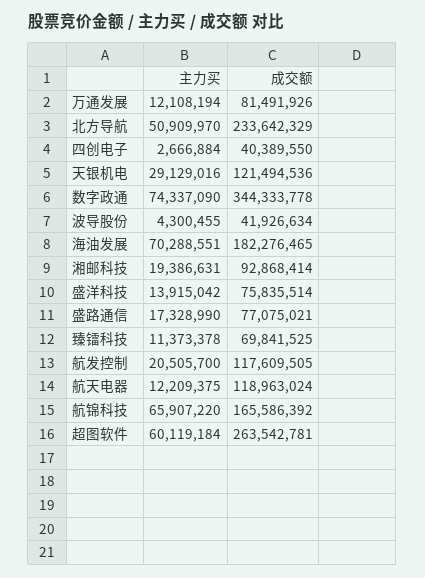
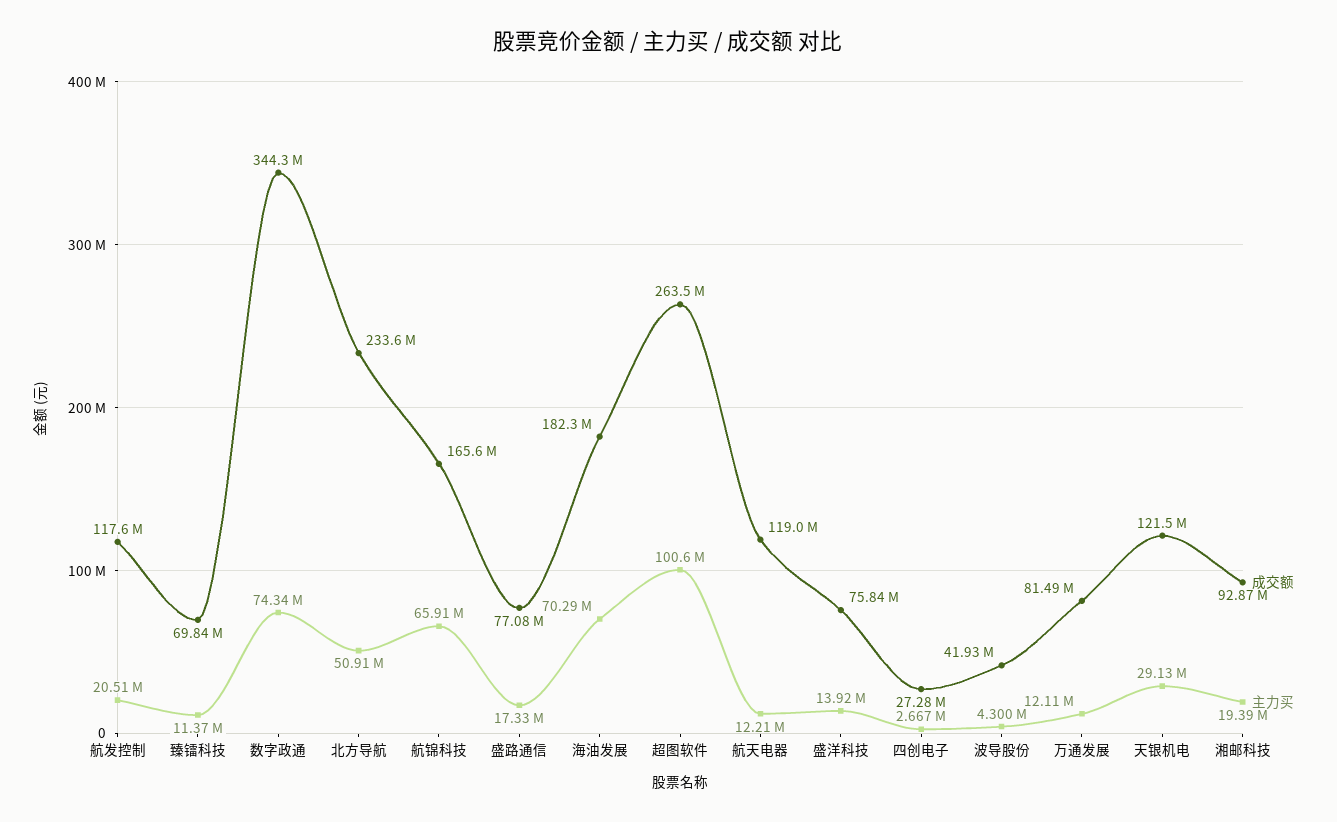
  {
    "主力买": {
      "万通发展": 12108194,
      "北方导航": 50909970,
      "四创电子": 2666884,
      "天银机电": 29129016,
      "数字政通": 74337090,
      "波导股份": 4300455,
      "海油发展": 70288551,
      "湘邮科技": 19386631,
      "盛洋科技": 13915042,
      "盛路通信": 17328990,
      "臻镭科技": 11373378,
      "航发控制": 20505700,
      "航天电器": 12209375,
      "航锦科技": 65907220,
-     "超图软件": 60119184
+     "超图软件": 100600000
    },
    "成交额": {
      "万通发展": 81491926,
      "北方导航": 233642329,
-     "四创电子": 40389550,
+     "四创电子": 27280000,
      "天银机电": 121494536,
      "数字政通": 344333778,
      "波导股份": 41926634,
      "海油发展": 182276465,
      "湘邮科技": 92868414,
      "盛洋科技": 75835514,
      "盛路通信": 77075021,
      "臻镭科技": 69841525,
      "航发控制": 117609505,
      "航天电器": 118963024,
      "航锦科技": 165586392,
      "超图软件": 263542781
    }
  }

